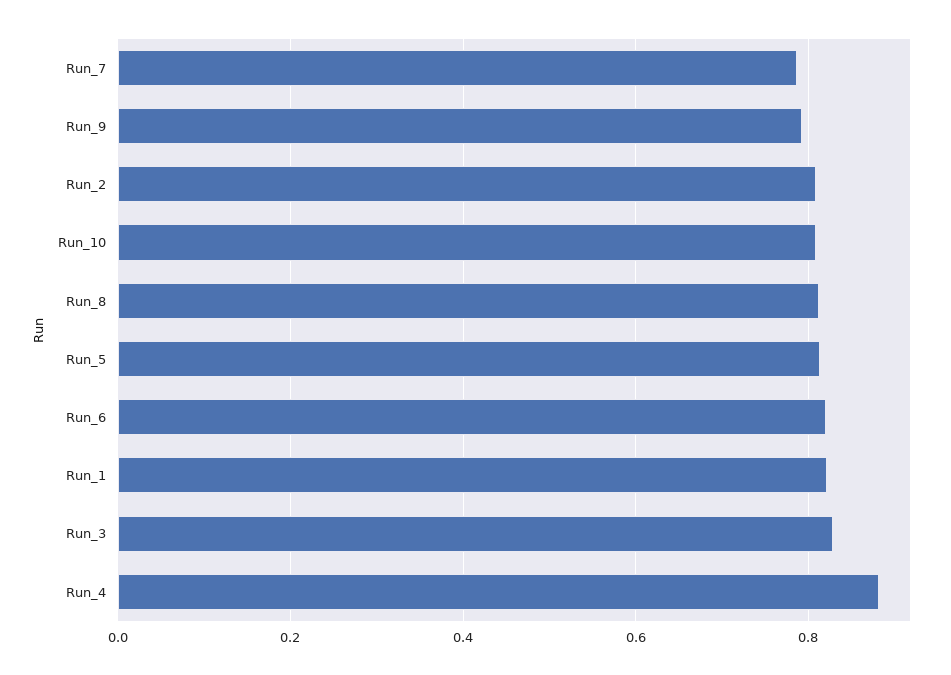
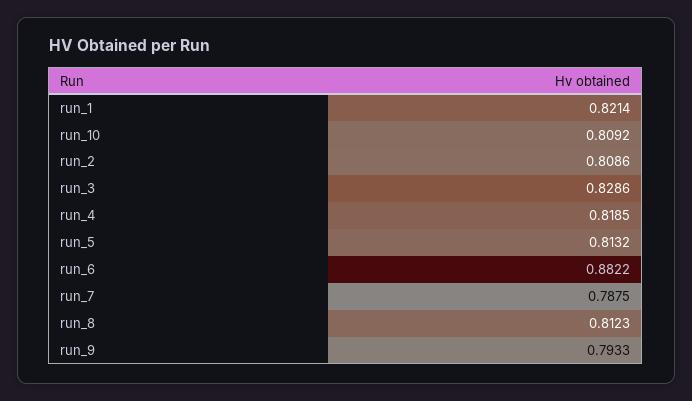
  {
    "Run_7": 0.7875,
    "Run_9": 0.7933,
    "Run_2": 0.8086,
    "Run_10": 0.8092,
    "Run_8": 0.8123,
    "Run_5": 0.8132,
-   "Run_6": 0.82,
+   "Run_6": 0.8822,
    "Run_1": 0.8214,
    "Run_3": 0.8286,
-   "Run_4": 0.88
+   "Run_4": 0.8185
  }

